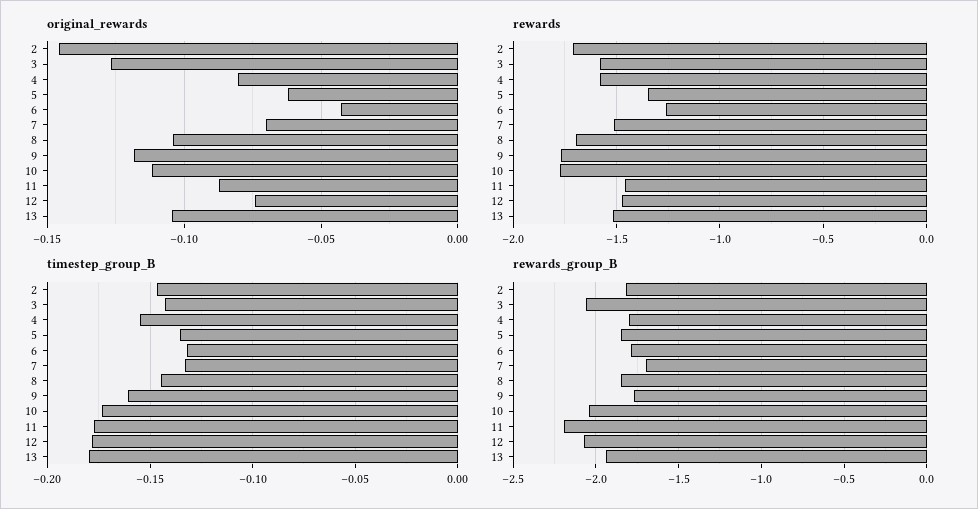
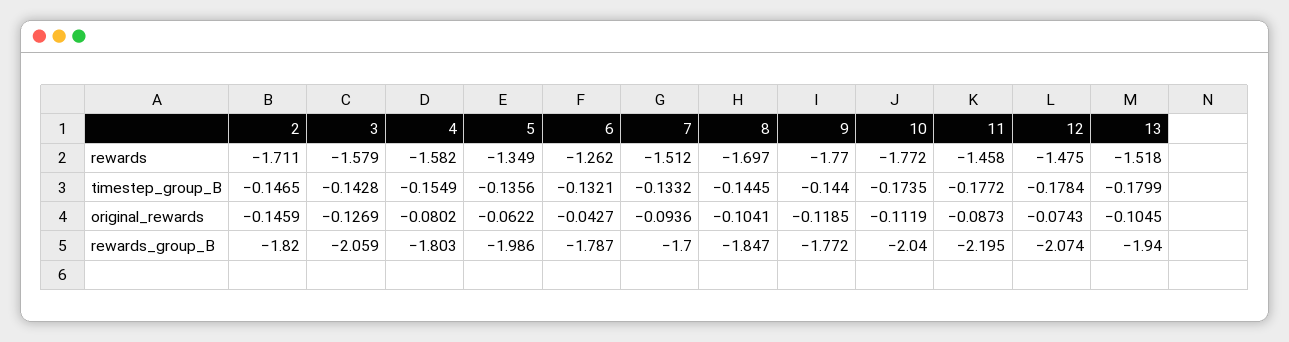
  {
    "original_rewards": {
      "2": -0.1459,
      "3": -0.1269,
      "4": -0.0802,
      "5": -0.0622,
      "6": -0.0427,
-     "7": -0.07,
+     "7": -0.0936,
      "8": -0.1041,
      "9": -0.1185,
      "10": -0.1119,
      "11": -0.0873,
      "12": -0.0743,
      "13": -0.1045
    },
    "rewards": {
      "2": -1.711,
      "3": -1.579,
      "4": -1.582,
      "5": -1.349,
      "6": -1.262,
      "7": -1.512,
      "8": -1.697,
      "9": -1.77,
      "10": -1.772,
      "11": -1.458,
      "12": -1.475,
      "13": -1.518
    },
    "timestep_group_B": {
      "2": -0.1465,
      "3": -0.1428,
      "4": -0.1549,
      "5": -0.1356,
      "6": -0.1321,
      "7": -0.1332,
      "8": -0.1445,
-     "9": -0.16,
+     "9": -0.144,
      "10": -0.1735,
      "11": -0.1772,
      "12": -0.1784,
      "13": -0.1799
    },
    "rewards_group_B": {
      "2": -1.82,
      "3": -2.059,
      "4": -1.803,
-     "5": -1.85,
+     "5": -1.986,
      "6": -1.787,
      "7": -1.7,
      "8": -1.847,
      "9": -1.772,
      "10": -2.04,
      "11": -2.195,
      "12": -2.074,
      "13": -1.94
    }
  }

